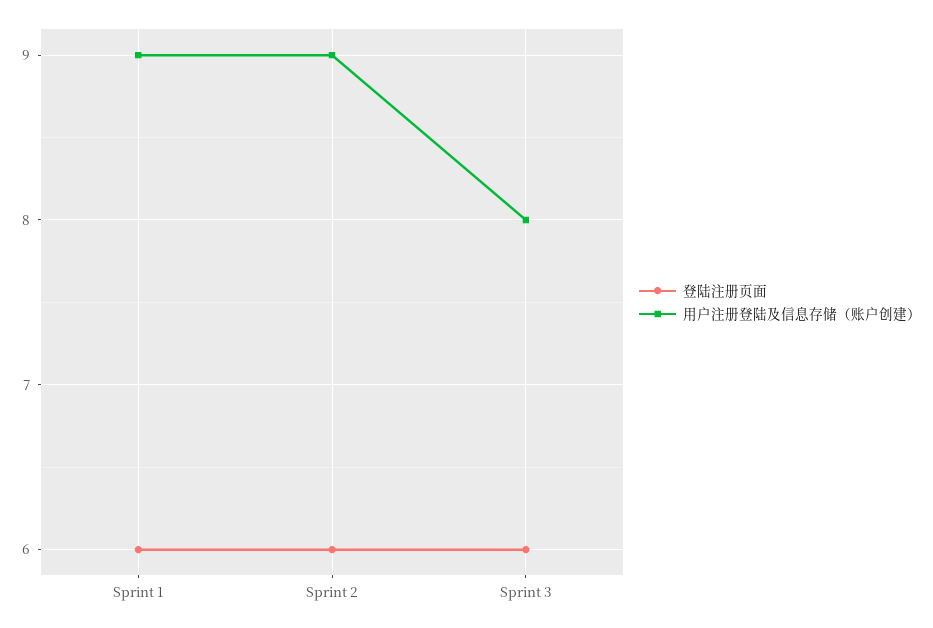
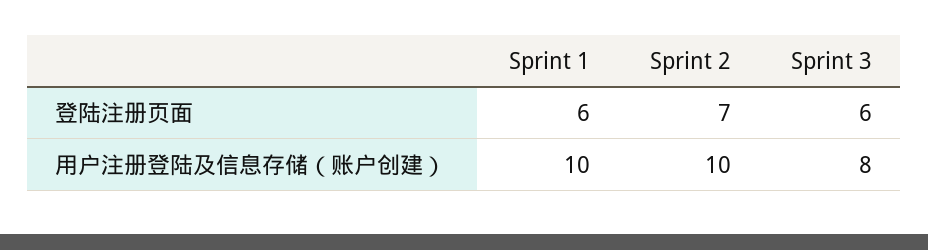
  {
    "登陆注册页面": {
      "Sprint 1": 6,
-     "Sprint 2": 6,
+     "Sprint 2": 7,
      "Sprint 3": 6
    },
    "用户注册登陆及信息存储（账户创建）": {
-     "Sprint 1": 9,
+     "Sprint 1": 10,
-     "Sprint 2": 9,
+     "Sprint 2": 10,
      "Sprint 3": 8
    }
  }

